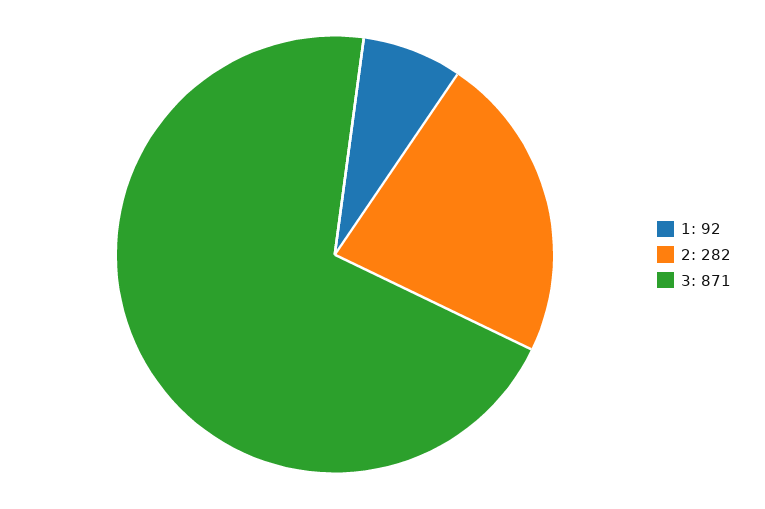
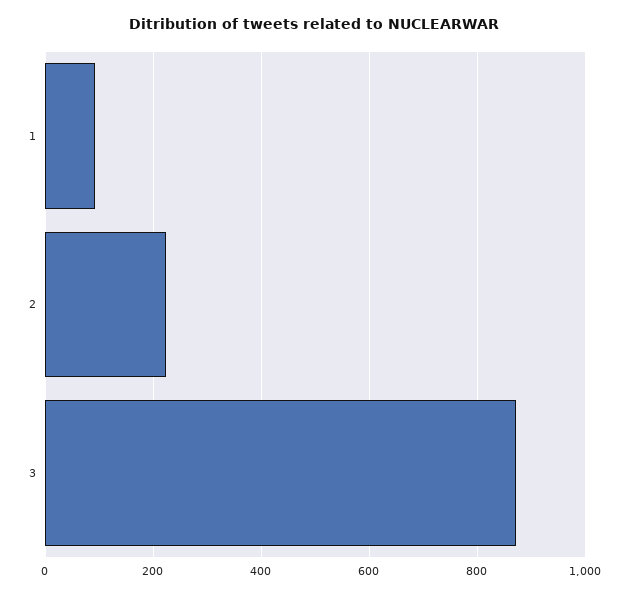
  {
    "1": 92,
-   "2": 282,
+   "2": 220,
    "3": 871
  }

